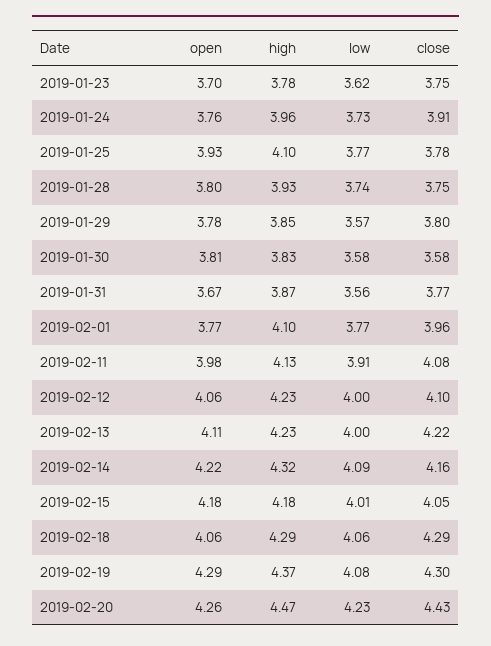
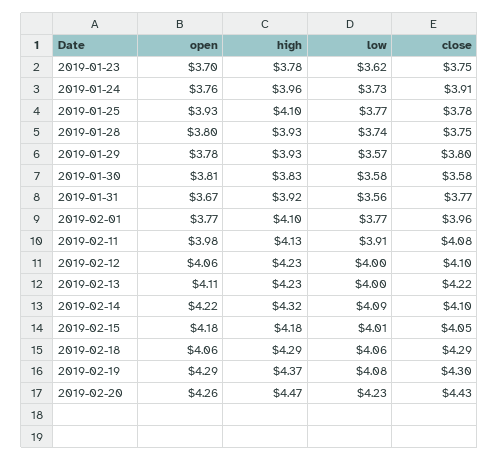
  {
    "open": {
      "2019-01-23": 3.7,
      "2019-01-24": 3.76,
      "2019-01-25": 3.93,
      "2019-01-28": 3.8,
      "2019-01-29": 3.78,
      "2019-01-30": 3.81,
      "2019-01-31": 3.67,
      "2019-02-01": 3.77,
      "2019-02-11": 3.98,
      "2019-02-12": 4.06,
      "2019-02-13": 4.11,
      "2019-02-14": 4.22,
      "2019-02-15": 4.18,
      "2019-02-18": 4.06,
      "2019-02-19": 4.29,
      "2019-02-20": 4.26
    },
    "high": {
      "2019-01-23": 3.78,
      "2019-01-24": 3.96,
      "2019-01-25": 4.1,
      "2019-01-28": 3.93,
-     "2019-01-29": 3.85,
+     "2019-01-29": 3.93,
      "2019-01-30": 3.83,
-     "2019-01-31": 3.87,
+     "2019-01-31": 3.92,
      "2019-02-01": 4.1,
      "2019-02-11": 4.13,
      "2019-02-12": 4.23,
      "2019-02-13": 4.23,
      "2019-02-14": 4.32,
      "2019-02-15": 4.18,
      "2019-02-18": 4.29,
      "2019-02-19": 4.37,
      "2019-02-20": 4.47
    },
    "low": {
      "2019-01-23": 3.62,
      "2019-01-24": 3.73,
      "2019-01-25": 3.77,
      "2019-01-28": 3.74,
      "2019-01-29": 3.57,
      "2019-01-30": 3.58,
      "2019-01-31": 3.56,
      "2019-02-01": 3.77,
      "2019-02-11": 3.91,
      "2019-02-12": 4,
      "2019-02-13": 4,
      "2019-02-14": 4.09,
      "2019-02-15": 4.01,
      "2019-02-18": 4.06,
      "2019-02-19": 4.08,
      "2019-02-20": 4.23
    },
    "close": {
      "2019-01-23": 3.75,
      "2019-01-24": 3.91,
      "2019-01-25": 3.78,
      "2019-01-28": 3.75,
      "2019-01-29": 3.8,
      "2019-01-30": 3.58,
      "2019-01-31": 3.77,
      "2019-02-01": 3.96,
      "2019-02-11": 4.08,
      "2019-02-12": 4.1,
      "2019-02-13": 4.22,
-     "2019-02-14": 4.16,
+     "2019-02-14": 4.1,
      "2019-02-15": 4.05,
      "2019-02-18": 4.29,
      "2019-02-19": 4.3,
      "2019-02-20": 4.43
    }
  }

